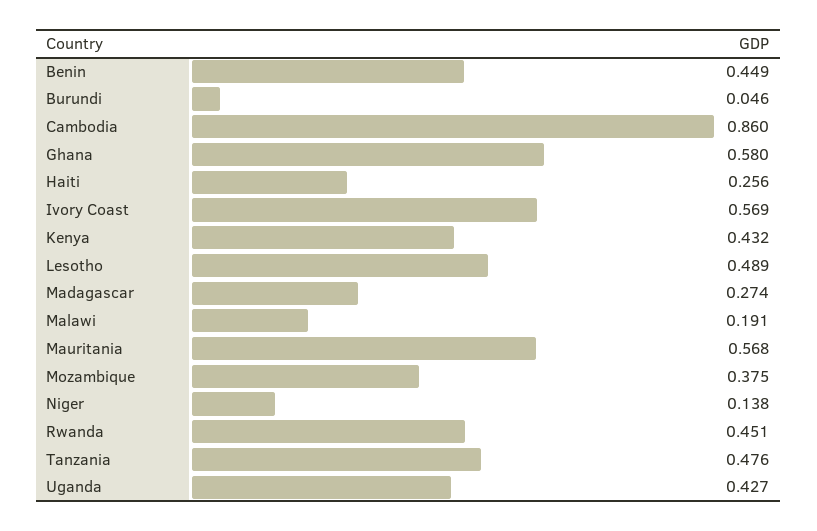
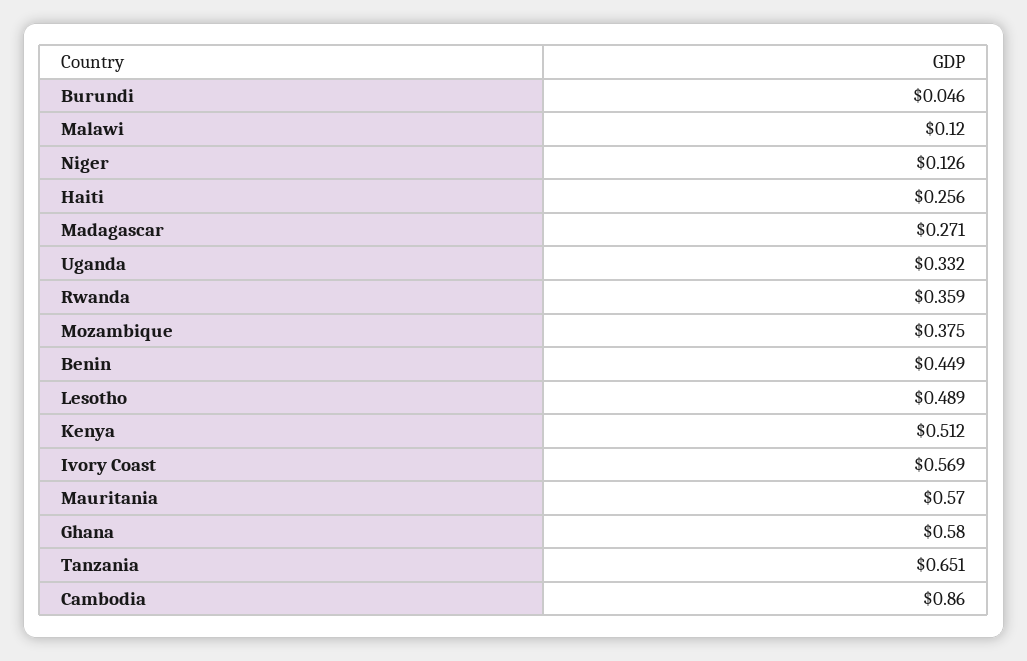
  {
    "Benin": 0.449,
    "Burundi": 0.046,
    "Cambodia": 0.86,
    "Ghana": 0.58,
    "Haiti": 0.256,
    "Ivory Coast": 0.569,
-   "Kenya": 0.432,
+   "Kenya": 0.512,
    "Lesotho": 0.489,
-   "Madagascar": 0.274,
+   "Madagascar": 0.271,
-   "Malawi": 0.191,
+   "Malawi": 0.12,
-   "Mauritania": 0.568,
+   "Mauritania": 0.57,
    "Mozambique": 0.375,
-   "Niger": 0.138,
+   "Niger": 0.126,
-   "Rwanda": 0.451,
+   "Rwanda": 0.359,
-   "Tanzania": 0.476,
+   "Tanzania": 0.651,
-   "Uganda": 0.427
+   "Uganda": 0.332
  }

